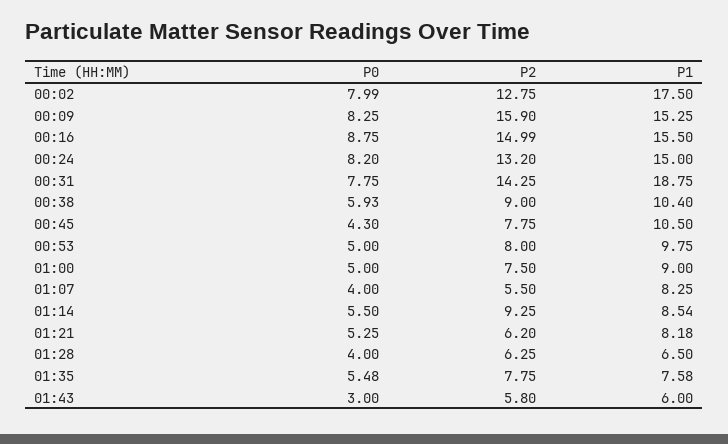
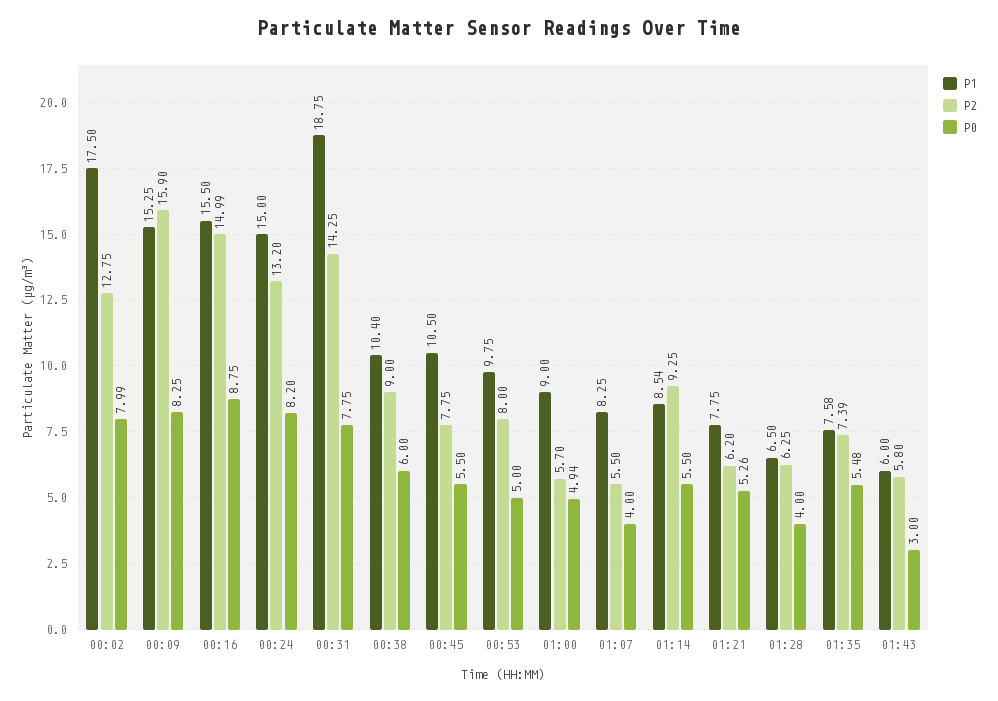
  {
    "P0": {
      "00:02": 7.99,
      "00:09": 8.25,
      "00:16": 8.75,
      "00:24": 8.2,
      "00:31": 7.75,
-     "00:38": 5.93,
+     "00:38": 6,
-     "00:45": 4.3,
+     "00:45": 5.5,
      "00:53": 5,
-     "01:00": 5,
+     "01:00": 4.94,
      "01:07": 4,
      "01:14": 5.5,
-     "01:21": 5.25,
+     "01:21": 5.26,
      "01:28": 4,
      "01:35": 5.48,
      "01:43": 3
    },
    "P2": {
      "00:02": 12.75,
      "00:09": 15.9,
      "00:16": 14.99,
      "00:24": 13.2,
      "00:31": 14.25,
      "00:38": 9,
      "00:45": 7.75,
      "00:53": 8,
-     "01:00": 7.5,
+     "01:00": 5.7,
      "01:07": 5.5,
      "01:14": 9.25,
      "01:21": 6.2,
      "01:28": 6.25,
-     "01:35": 7.75,
+     "01:35": 7.39,
      "01:43": 5.8
    },
    "P1": {
      "00:02": 17.5,
      "00:09": 15.25,
      "00:16": 15.5,
      "00:24": 15,
      "00:31": 18.75,
      "00:38": 10.4,
      "00:45": 10.5,
      "00:53": 9.75,
      "01:00": 9,
      "01:07": 8.25,
      "01:14": 8.54,
-     "01:21": 8.18,
+     "01:21": 7.75,
      "01:28": 6.5,
      "01:35": 7.58,
      "01:43": 6
    }
  }

